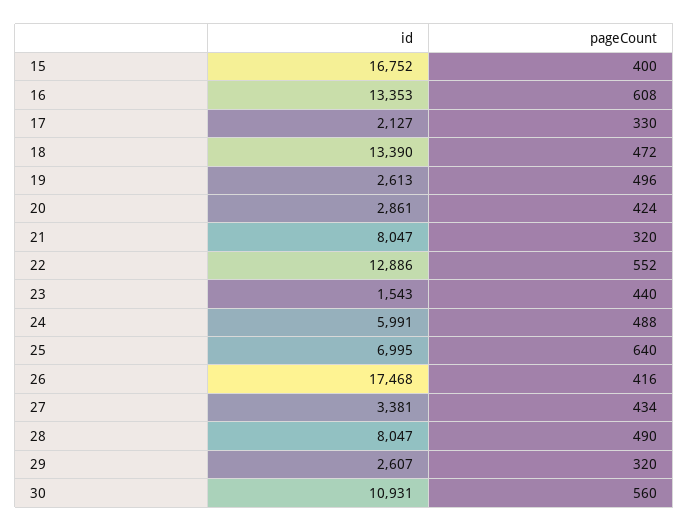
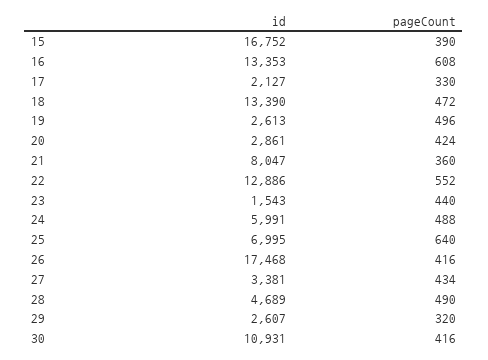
  {
    "id": {
      "15": 16752,
      "16": 13353,
      "17": 2127,
      "18": 13390,
      "19": 2613,
      "20": 2861,
      "21": 8047,
      "22": 12886,
      "23": 1543,
      "24": 5991,
      "25": 6995,
      "26": 17468,
      "27": 3381,
-     "28": 8047,
+     "28": 4689,
      "29": 2607,
      "30": 10931
    },
    "pageCount": {
-     "15": 400,
+     "15": 390,
      "16": 608,
      "17": 330,
      "18": 472,
      "19": 496,
      "20": 424,
-     "21": 320,
+     "21": 360,
      "22": 552,
      "23": 440,
      "24": 488,
      "25": 640,
      "26": 416,
      "27": 434,
      "28": 490,
      "29": 320,
-     "30": 560
+     "30": 416
    }
  }

